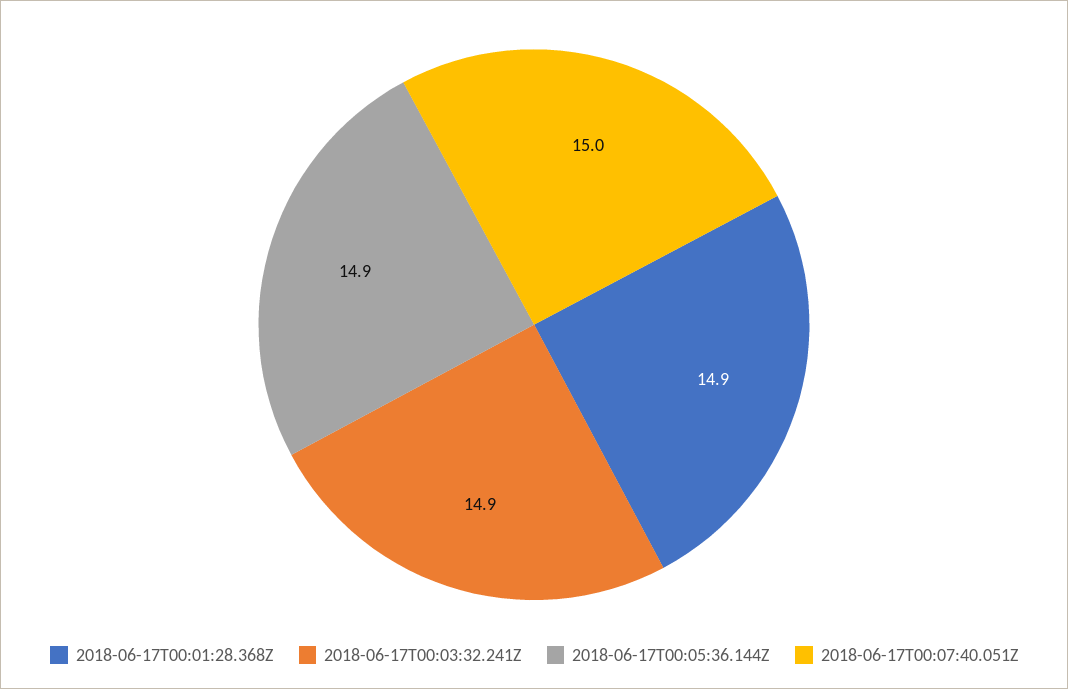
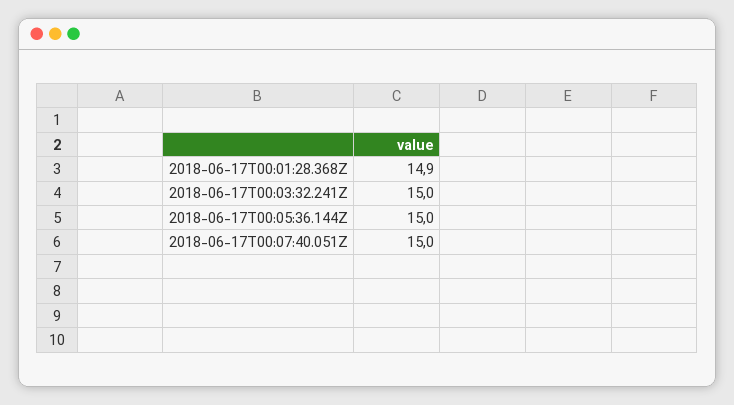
  {
    "2018-06-17T00:01:28.368Z": 14.9,
-   "2018-06-17T00:03:32.241Z": 14.9,
+   "2018-06-17T00:03:32.241Z": 15,
-   "2018-06-17T00:05:36.144Z": 14.9,
+   "2018-06-17T00:05:36.144Z": 15,
    "2018-06-17T00:07:40.051Z": 15
  }

